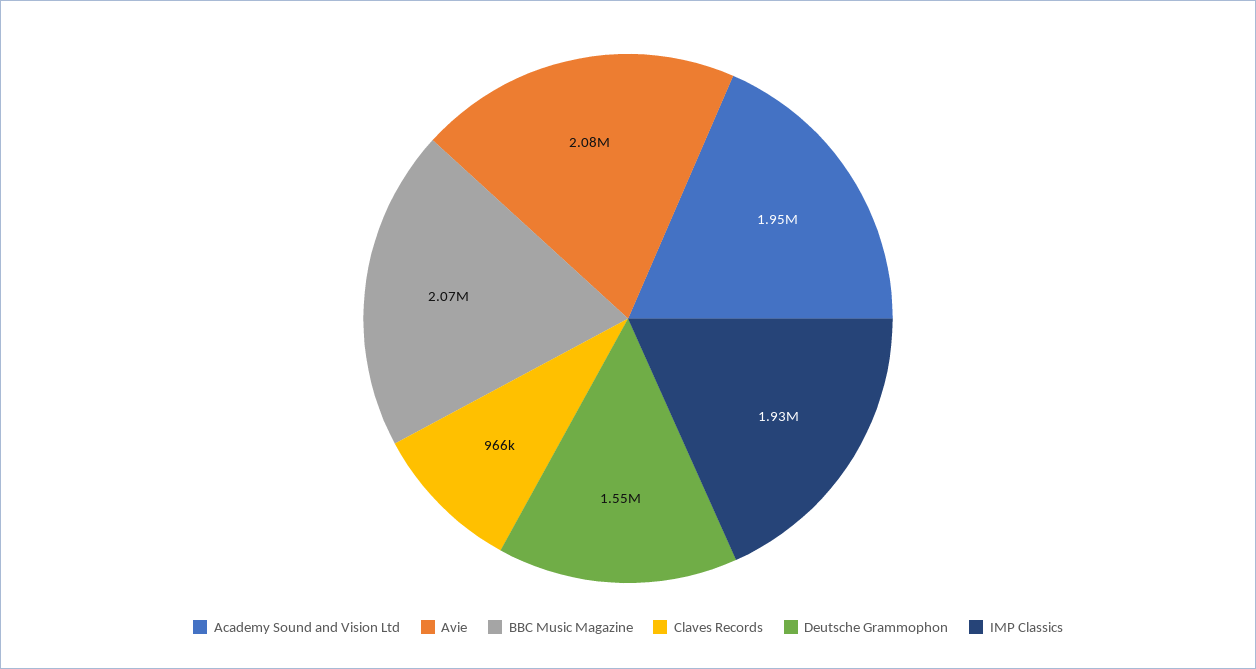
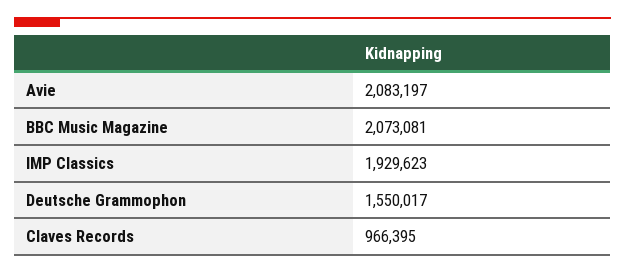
  {
-   "Academy Sound and Vision Ltd": 1950000,
    "Avie": 2083197,
    "BBC Music Magazine": 2073081,
    "Claves Records": 966395,
    "Deutsche Grammophon": 1550017,
    "IMP Classics": 1929623
  }

